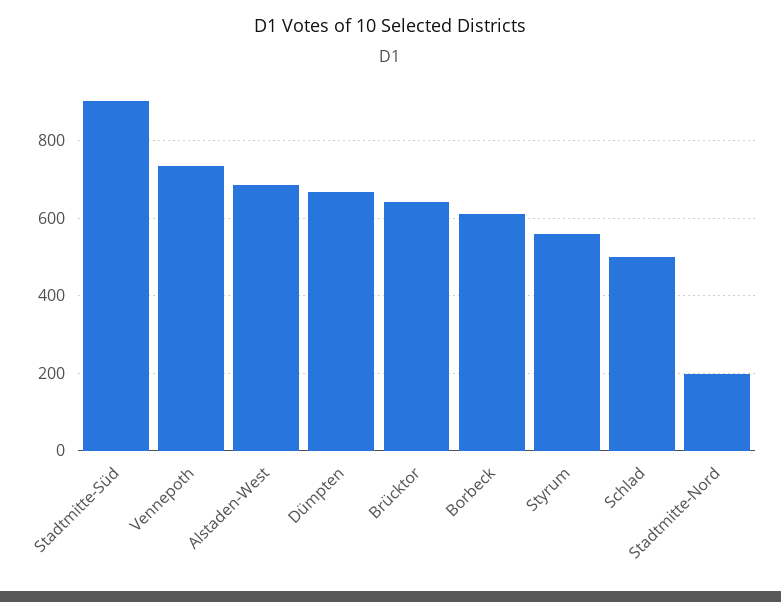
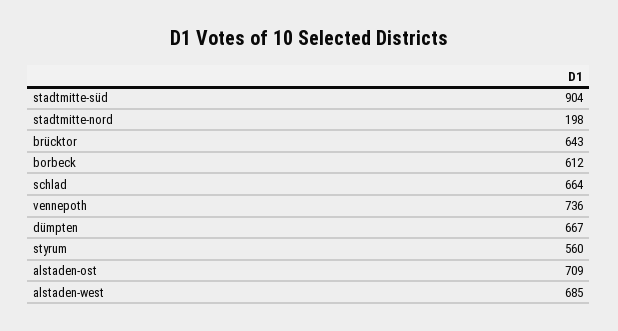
  {
    "Stadtmitte-Süd": 904,
    "Vennepoth": 736,
    "Alstaden-West": 685,
    "Dümpten": 667,
    "Brücktor": 643,
    "Borbeck": 612,
    "Styrum": 560,
-   "Schlad": 500,
+   "Schlad": 664,
-   "Stadtmitte-Nord": 198
+   "Stadtmitte-Nord": 198,
+   "alstaden-ost": 709
  }

